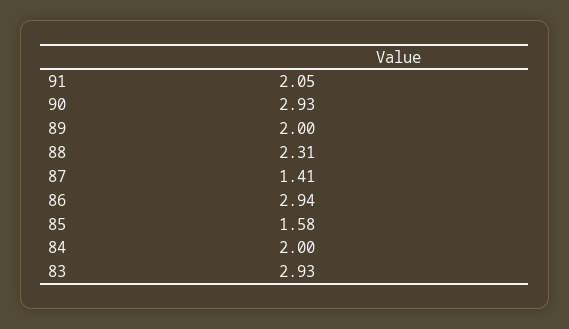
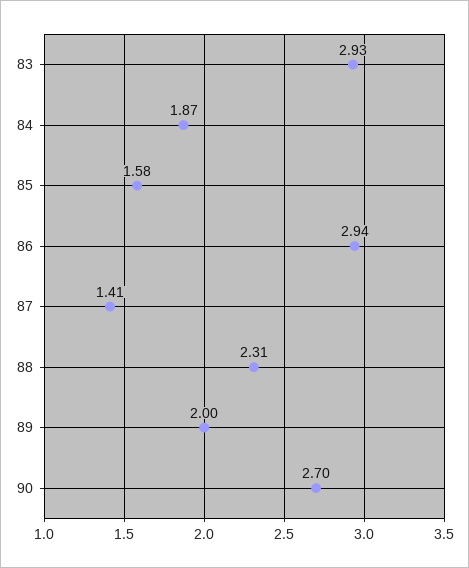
  {
-   "91": 2.05,
-   "90": 2.93,
+   "90": 2.7,
    "89": 2,
    "88": 2.31,
    "87": 1.41,
    "86": 2.94,
    "85": 1.58,
-   "84": 2,
+   "84": 1.87,
    "83": 2.93
  }

